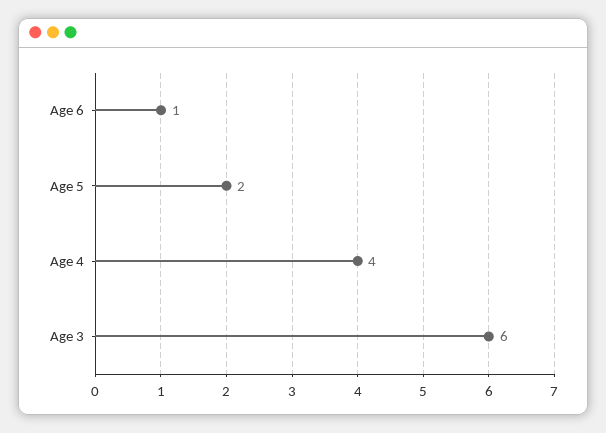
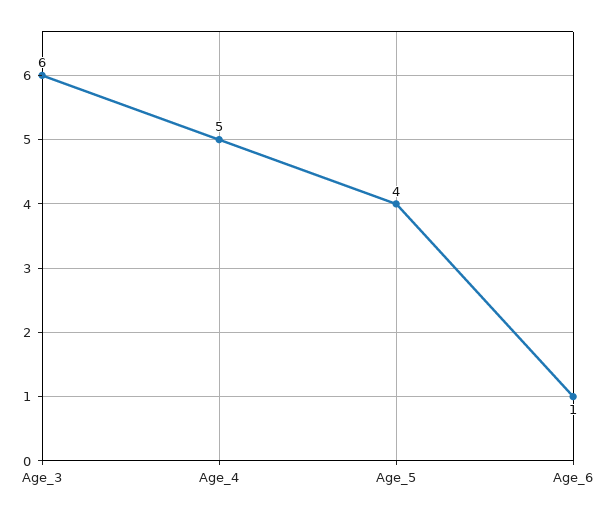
  {
    "Age 6": 1,
-   "Age 5": 2,
+   "Age 5": 4,
-   "Age 4": 4,
+   "Age 4": 5,
    "Age 3": 6
  }

